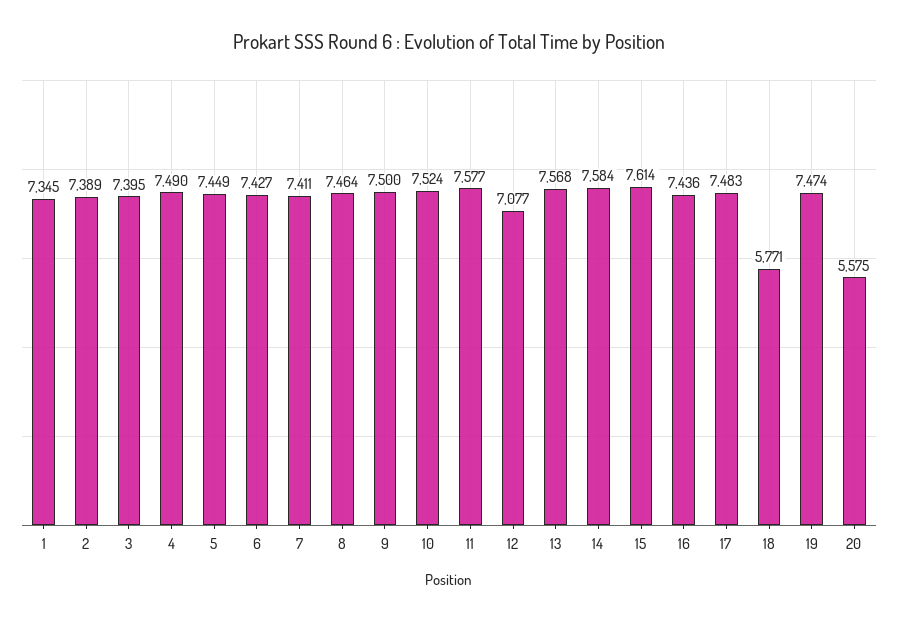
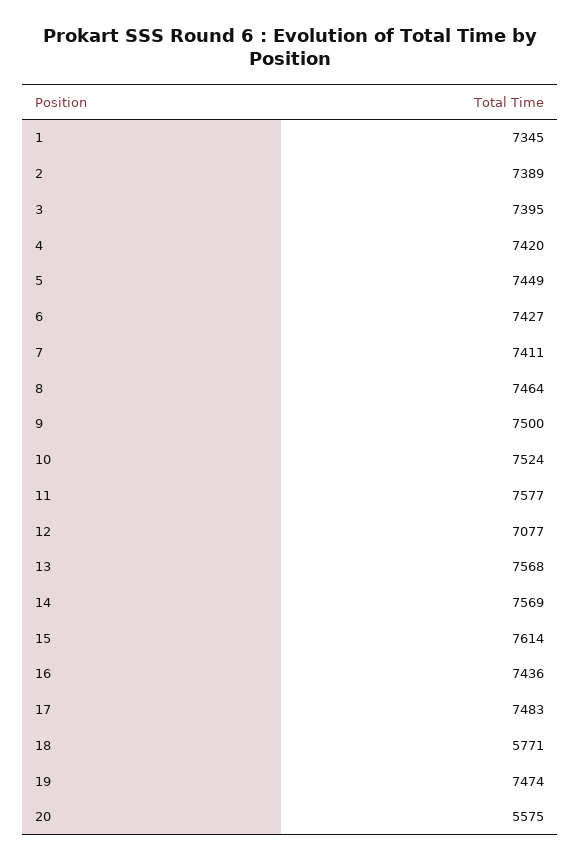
  {
    "1": 7345,
    "2": 7389,
    "3": 7395,
-   "4": 7490,
+   "4": 7420,
    "5": 7449,
    "6": 7427,
    "7": 7411,
    "8": 7464,
    "9": 7500,
    "10": 7524,
    "11": 7577,
    "12": 7077,
    "13": 7568,
-   "14": 7584,
+   "14": 7569,
    "15": 7614,
    "16": 7436,
    "17": 7483,
    "18": 5771,
    "19": 7474,
    "20": 5575
  }

